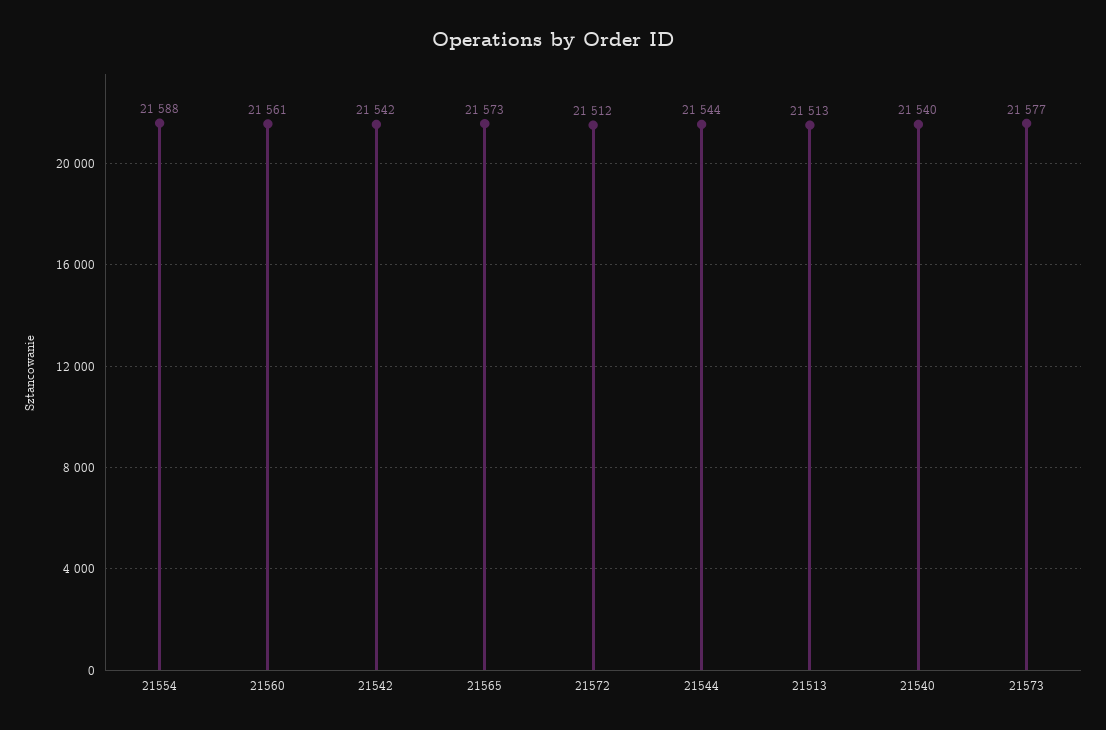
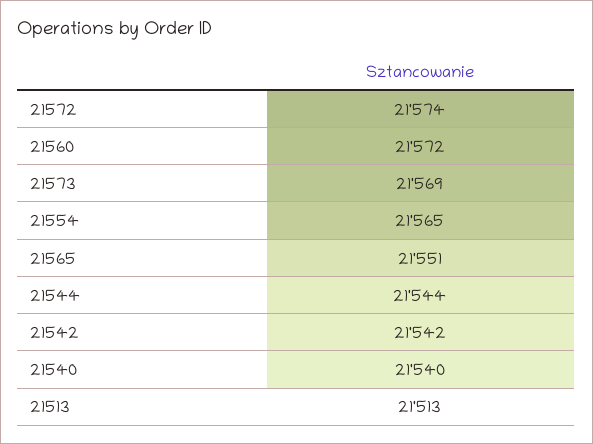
  {
-   "21554": 21588,
+   "21554": 21565,
-   "21560": 21561,
+   "21560": 21572,
    "21542": 21542,
-   "21565": 21573,
+   "21565": 21551,
-   "21572": 21512,
+   "21572": 21574,
    "21544": 21544,
    "21513": 21513,
    "21540": 21540,
-   "21573": 21577
+   "21573": 21569
  }

